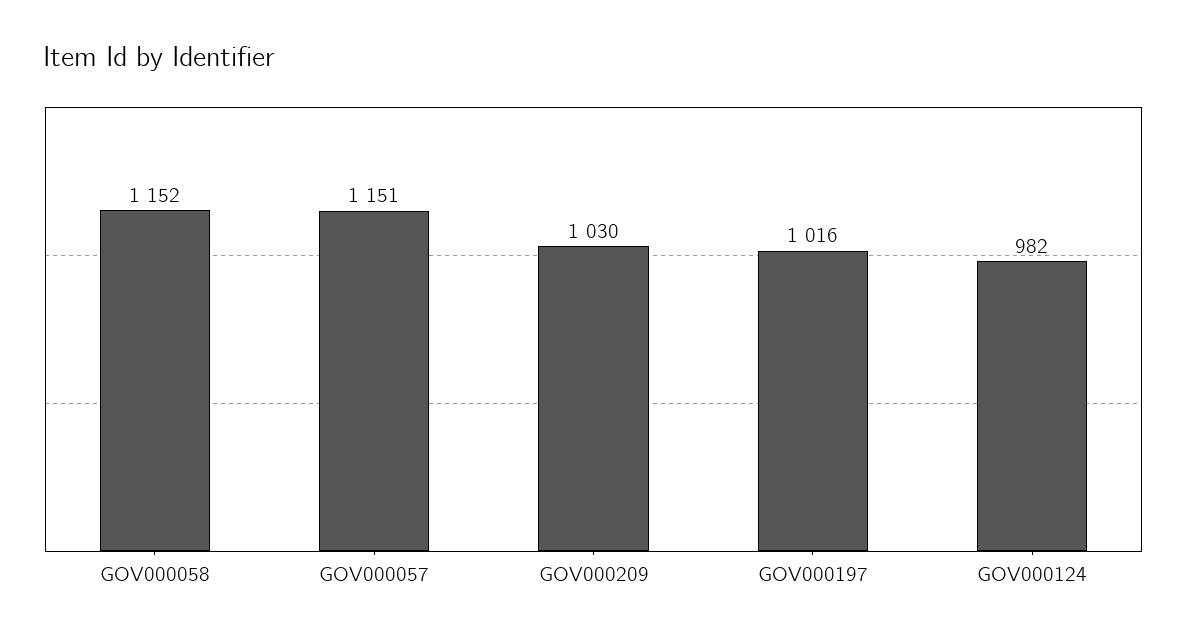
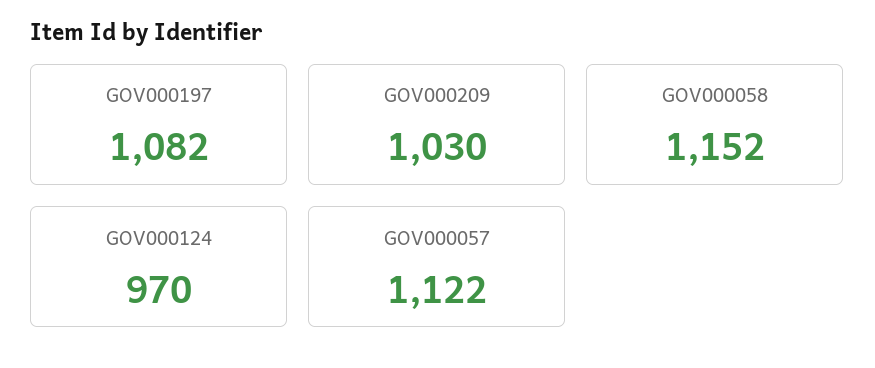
  {
    "GOV000058": 1152,
-   "GOV000057": 1151,
+   "GOV000057": 1122,
    "GOV000209": 1030,
-   "GOV000197": 1016,
+   "GOV000197": 1082,
-   "GOV000124": 982
+   "GOV000124": 970
  }

